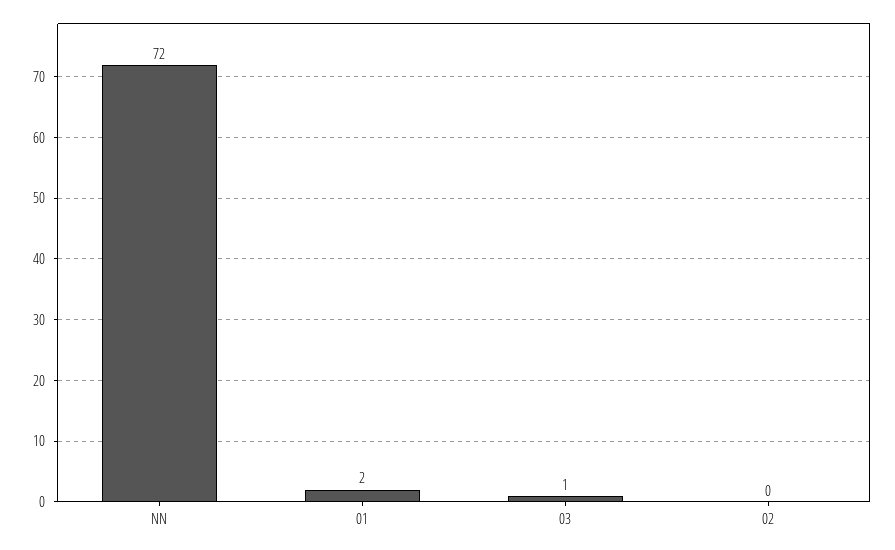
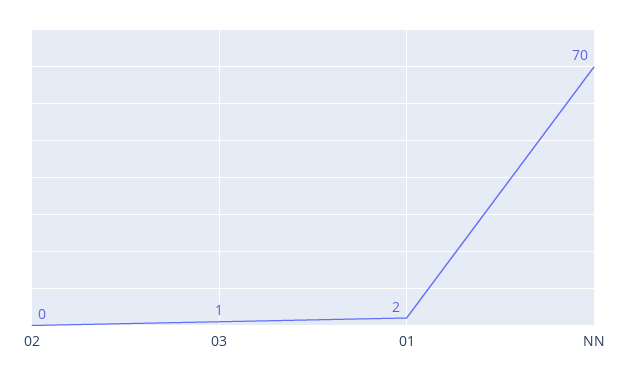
  {
-   "NN": 72,
+   "NN": 70,
    "01": 2,
    "03": 1,
    "02": 0
  }

